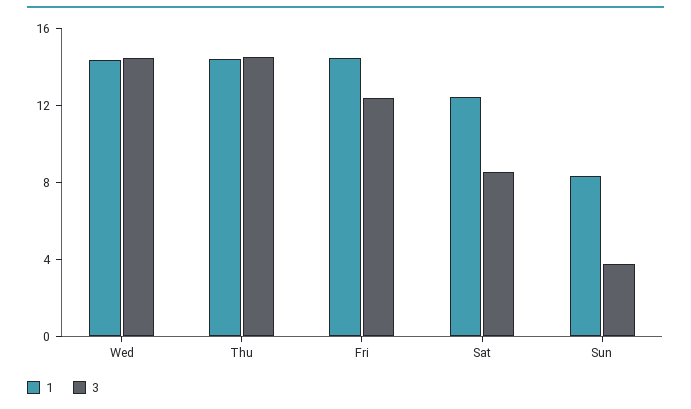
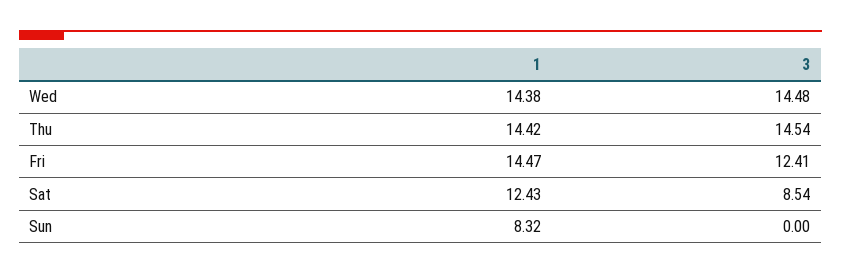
  {
    "1": {
      "Wed": 14.38,
      "Thu": 14.42,
      "Fri": 14.47,
      "Sat": 12.43,
      "Sun": 8.32
    },
    "3": {
      "Wed": 14.48,
      "Thu": 14.54,
      "Fri": 12.41,
      "Sat": 8.54,
-     "Sun": 4
+     "Sun": 0
    }
  }

